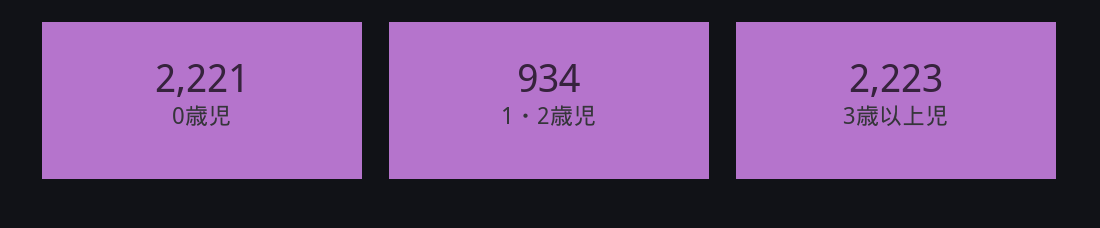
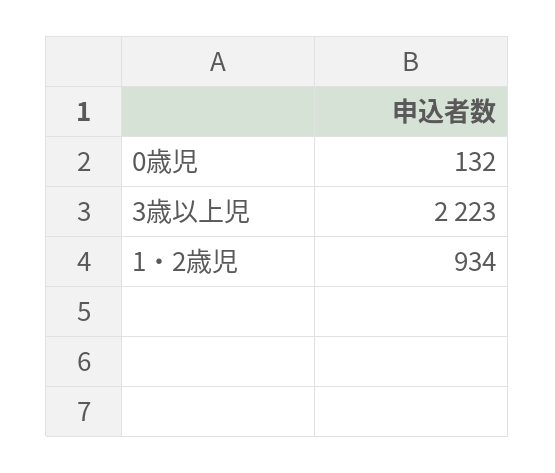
  {
-   "0歳児": 2221,
+   "0歳児": 132,
    "1・2歳児": 934,
    "3歳以上児": 2223
  }

